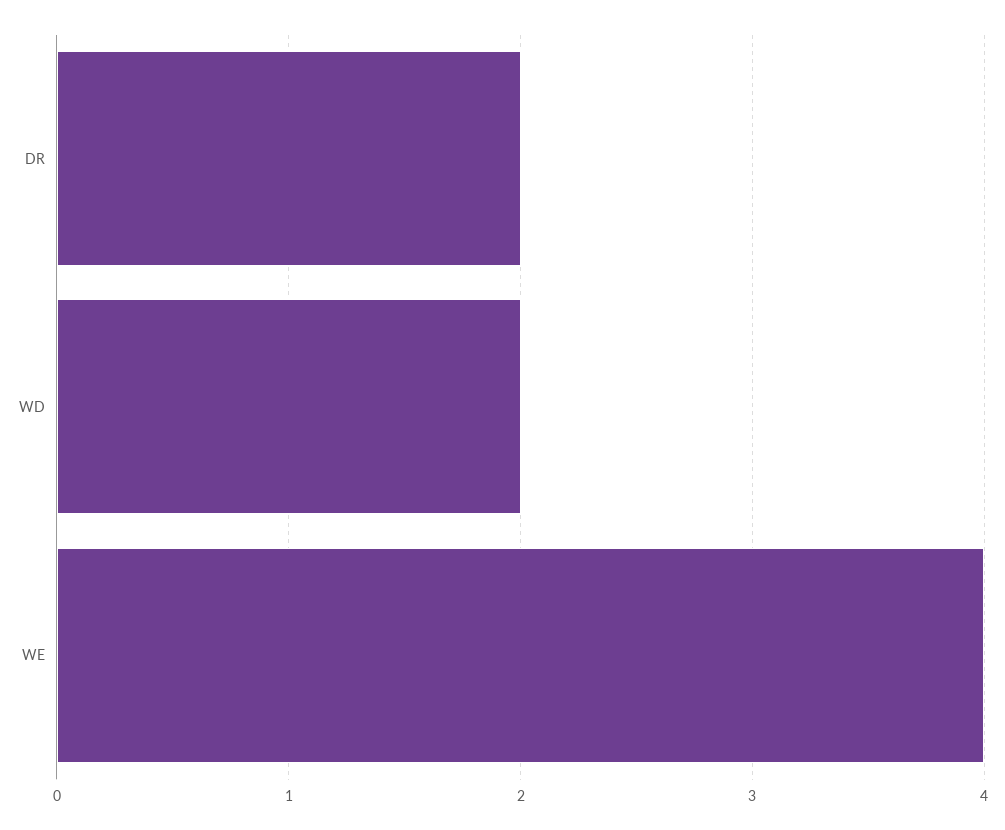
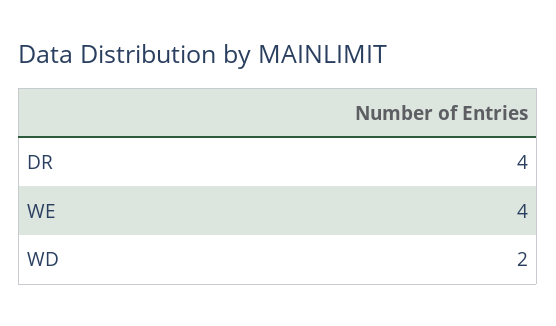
  {
-   "DR": 2,
+   "DR": 4,
    "WD": 2,
    "WE": 4
  }

